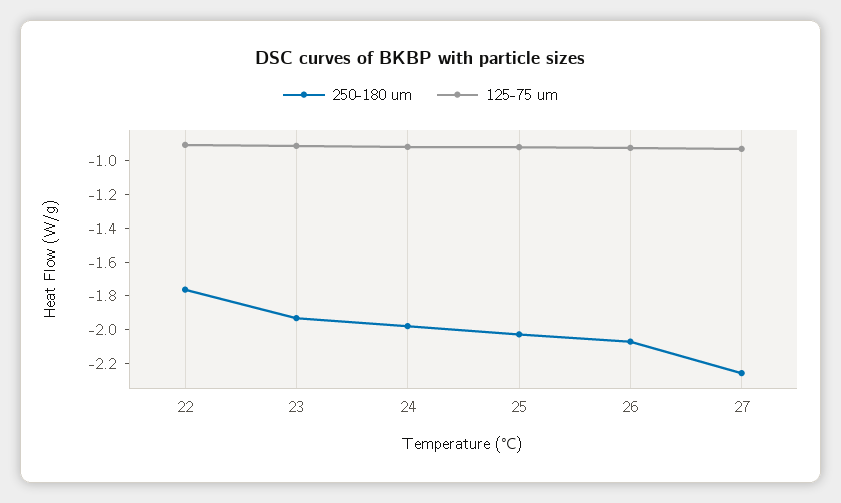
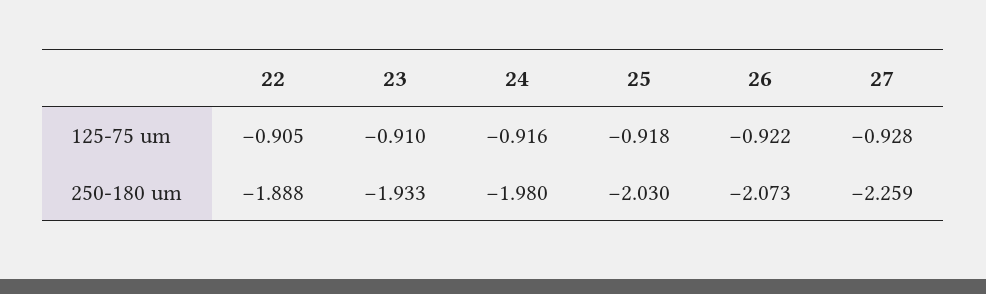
  {
    "250-180 um": {
-     "22": -1.75,
+     "22": -1.888,
      "23": -1.933,
      "24": -1.98,
      "25": -2.03,
      "26": -2.073,
      "27": -2.259
    },
    "125-75 um": {
      "22": -0.905,
      "23": -0.91,
      "24": -0.916,
      "25": -0.918,
      "26": -0.922,
      "27": -0.928
    }
  }

